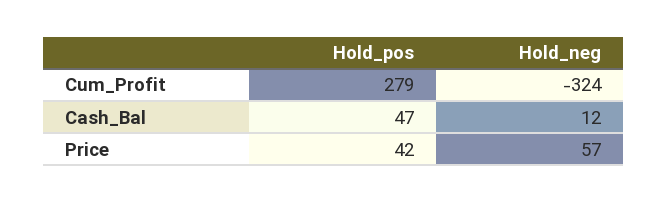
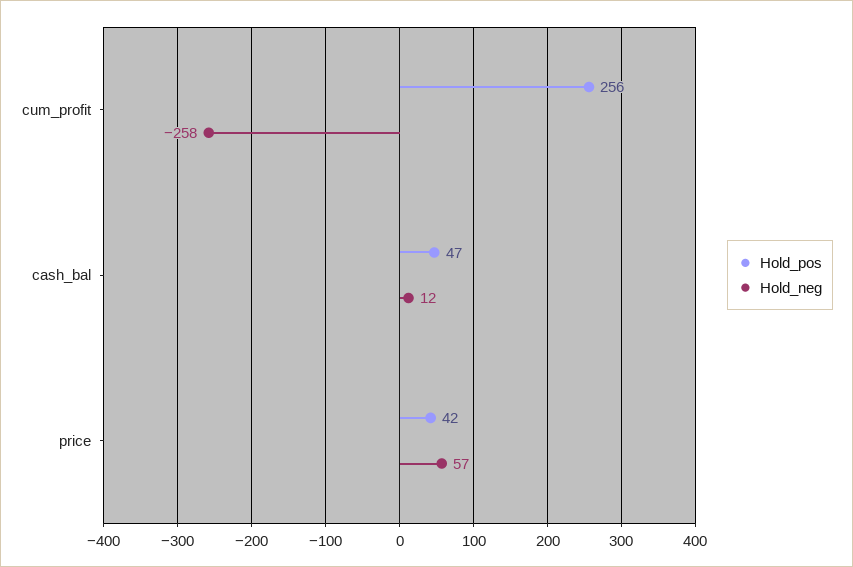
  {
    "Hold_pos": {
-     "Cum_Profit": 279,
+     "Cum_Profit": 256,
      "Cash_Bal": 47,
      "Price": 42
    },
    "Hold_neg": {
-     "Cum_Profit": -324,
+     "Cum_Profit": -258,
      "Cash_Bal": 12,
      "Price": 57
    }
  }

